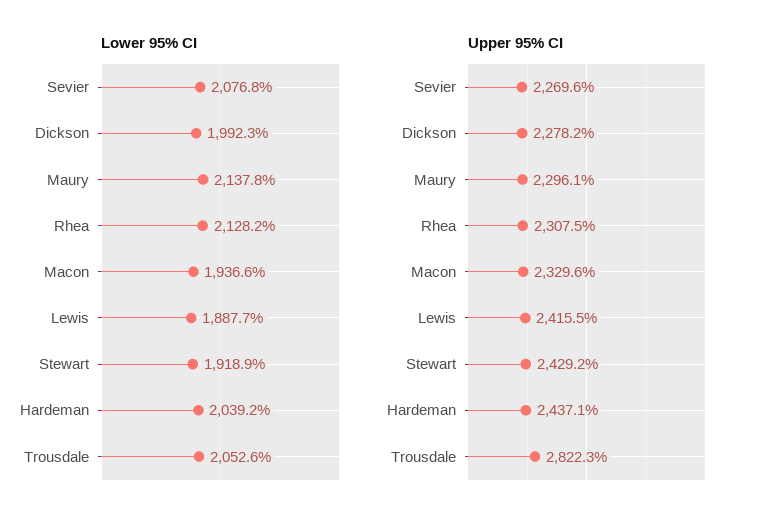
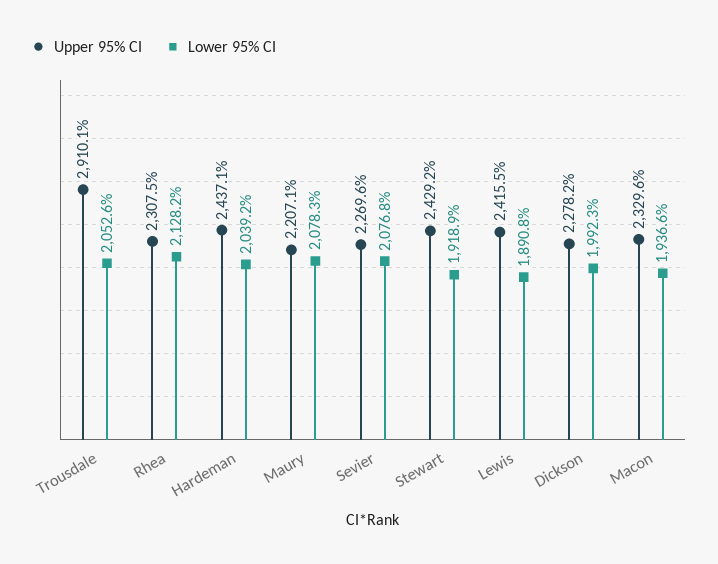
  {
    "Lower 95% CI": {
      "Sevier": 2076.8,
      "Dickson": 1992.3,
-     "Maury": 2137.8,
+     "Maury": 2078.3,
      "Rhea": 2128.2,
      "Macon": 1936.6,
-     "Lewis": 1887.7,
+     "Lewis": 1890.8,
      "Stewart": 1918.9,
      "Hardeman": 2039.2,
      "Trousdale": 2052.6
    },
    "Upper 95% CI": {
      "Sevier": 2269.6,
      "Dickson": 2278.2,
-     "Maury": 2296.1,
+     "Maury": 2207.1,
      "Rhea": 2307.5,
      "Macon": 2329.6,
      "Lewis": 2415.5,
      "Stewart": 2429.2,
      "Hardeman": 2437.1,
-     "Trousdale": 2822.3
+     "Trousdale": 2910.1
    }
  }

